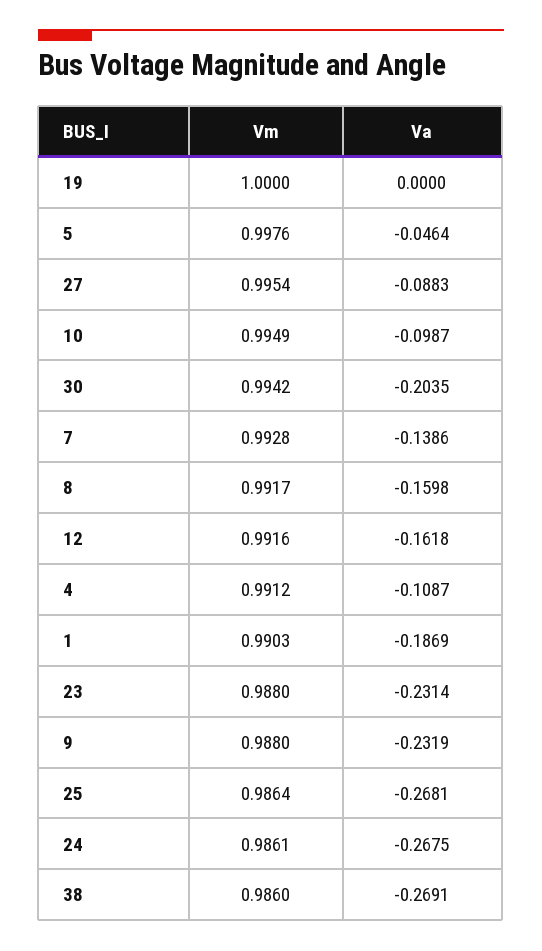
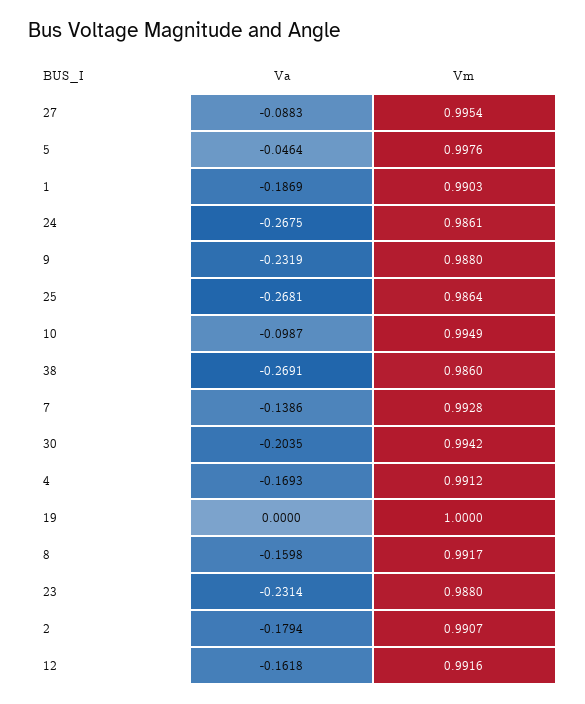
  {
    "Vm": {
      "19": 1,
      "5": 0.9976,
      "27": 0.9954,
      "10": 0.9949,
      "30": 0.9942,
      "7": 0.9928,
      "8": 0.9917,
      "12": 0.9916,
      "4": 0.9912,
      "1": 0.9903,
      "23": 0.988,
      "9": 0.988,
      "25": 0.9864,
      "24": 0.9861,
-     "38": 0.986
+     "38": 0.986,
+     "2": 0.9907
    },
    "Va": {
      "19": 0,
      "5": -0.0464,
      "27": -0.0883,
      "10": -0.0987,
      "30": -0.2035,
      "7": -0.1386,
      "8": -0.1598,
      "12": -0.1618,
-     "4": -0.1087,
+     "4": -0.1693,
      "1": -0.1869,
      "23": -0.2314,
      "9": -0.2319,
      "25": -0.2681,
      "24": -0.2675,
-     "38": -0.2691
+     "38": -0.2691,
+     "2": -0.1794
    }
  }

